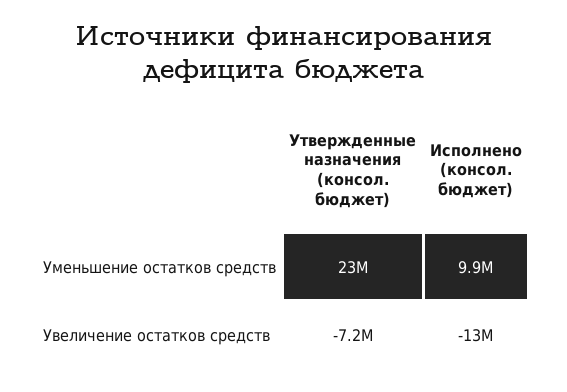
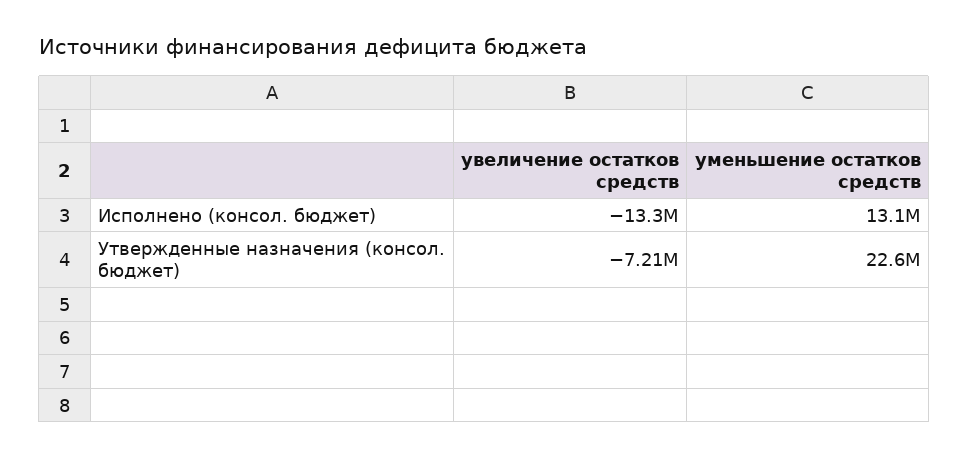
  {
    "Утвержденные назначения (консол. бюджет)": {
      "Уменьшение остатков средств": 22600000,
      "Увеличение остатков средств": -7210000
    },
    "Исполнено (консол. бюджет)": {
-     "Уменьшение остатков средств": 9900000,
+     "Уменьшение остатков средств": 13100000,
      "Увеличение остатков средств": -13300000
    }
  }

